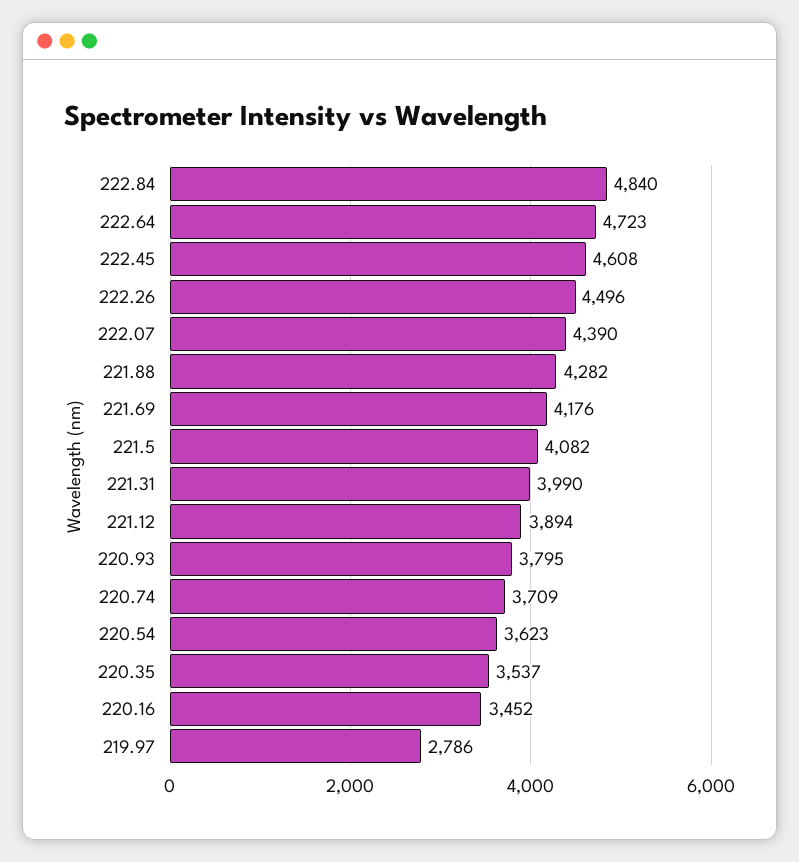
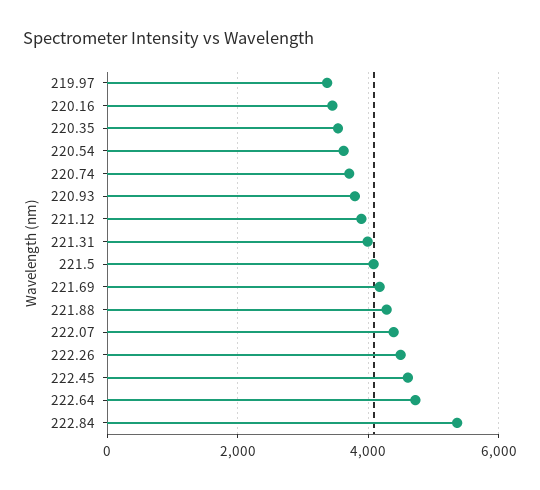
  {
-   "222.84": 4840,
+   "222.84": 5400,
    "222.64": 4723,
    "222.45": 4608,
    "222.26": 4496,
    "222.07": 4390,
    "221.88": 4282,
    "221.69": 4176,
    "221.5": 4082,
    "221.31": 3990,
    "221.12": 3894,
    "220.93": 3795,
    "220.74": 3709,
    "220.54": 3623,
    "220.35": 3537,
    "220.16": 3452,
-   "219.97": 2786
+   "219.97": 3400
  }

